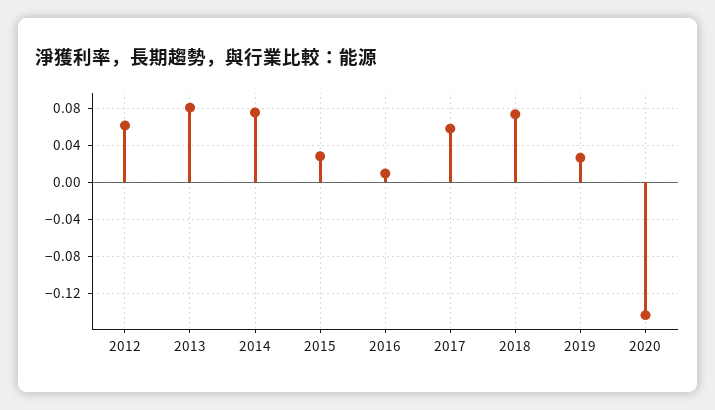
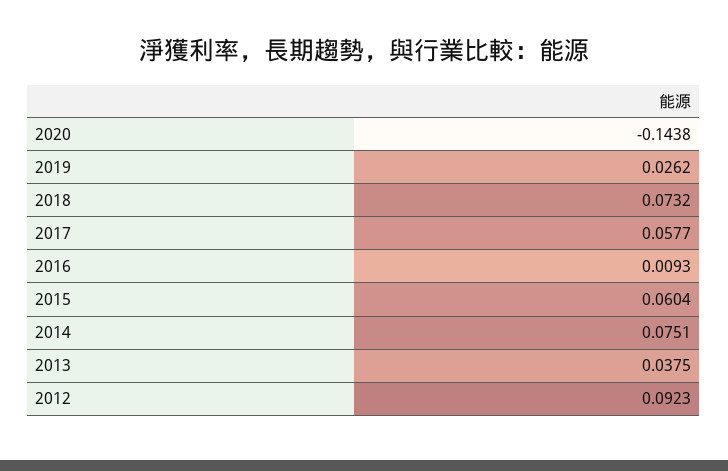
  {
-   "2012": 0.06,
+   "2012": 0.0923,
-   "2013": 0.08,
+   "2013": 0.0375,
    "2014": 0.0751,
-   "2015": 0.03,
+   "2015": 0.0604,
    "2016": 0.0093,
    "2017": 0.0577,
    "2018": 0.0732,
    "2019": 0.0262,
    "2020": -0.1438
  }

